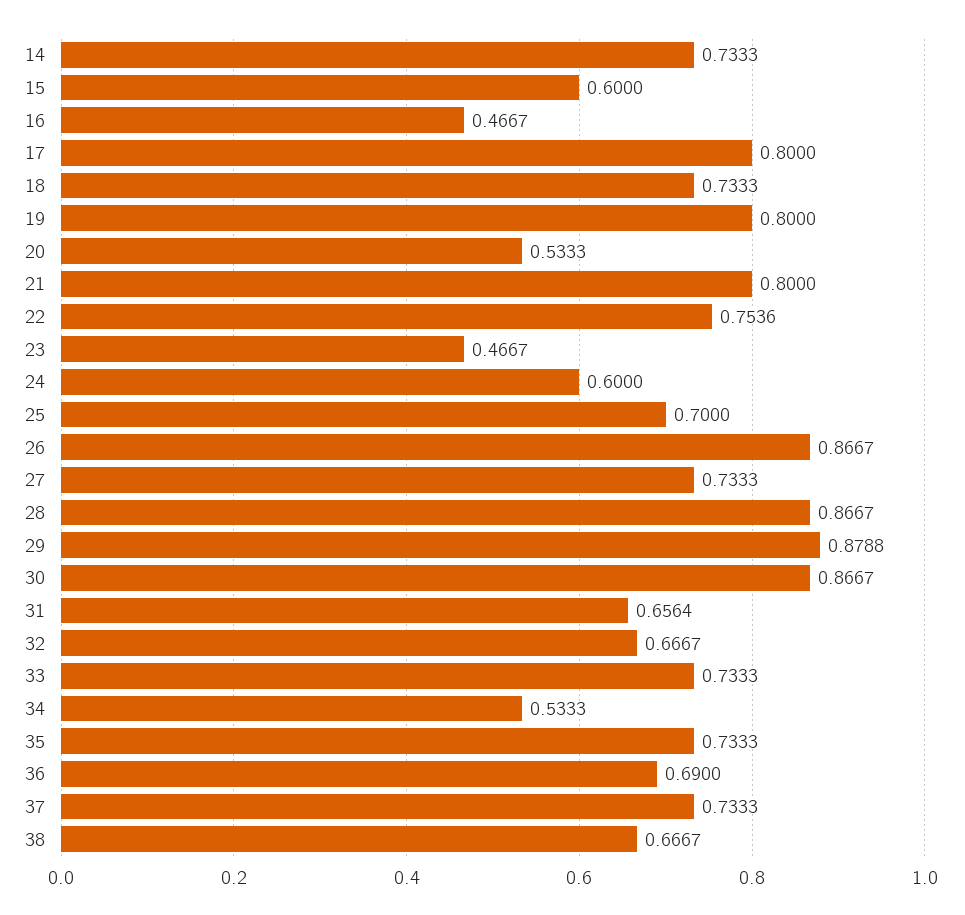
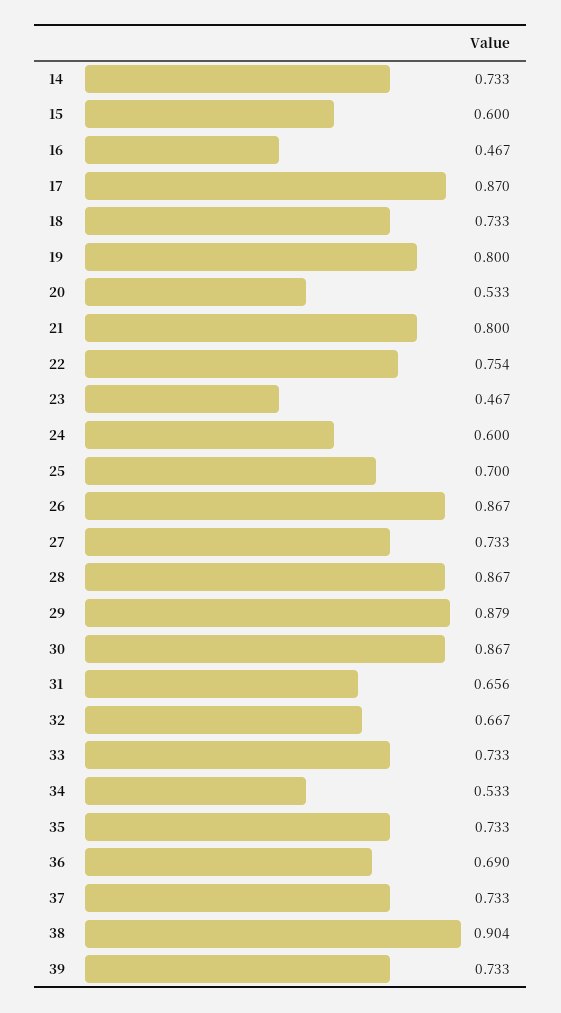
  {
    "14": 0.7333,
    "15": 0.6,
    "16": 0.4667,
-   "17": 0.8,
+   "17": 0.87,
    "18": 0.7333,
    "19": 0.8,
    "20": 0.5333,
    "21": 0.8,
    "22": 0.7536,
    "23": 0.4667,
    "24": 0.6,
    "25": 0.7,
    "26": 0.8667,
    "27": 0.7333,
    "28": 0.8667,
    "29": 0.8788,
    "30": 0.8667,
    "31": 0.6564,
    "32": 0.6667,
    "33": 0.7333,
    "34": 0.5333,
    "35": 0.7333,
    "36": 0.69,
    "37": 0.7333,
-   "38": 0.6667
+   "38": 0.904,
+   "39": 0.733
  }

